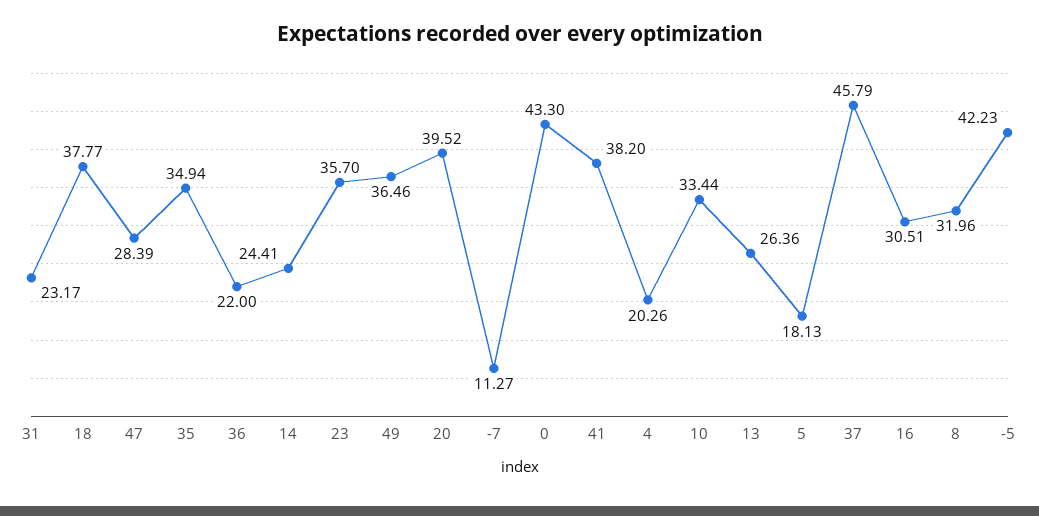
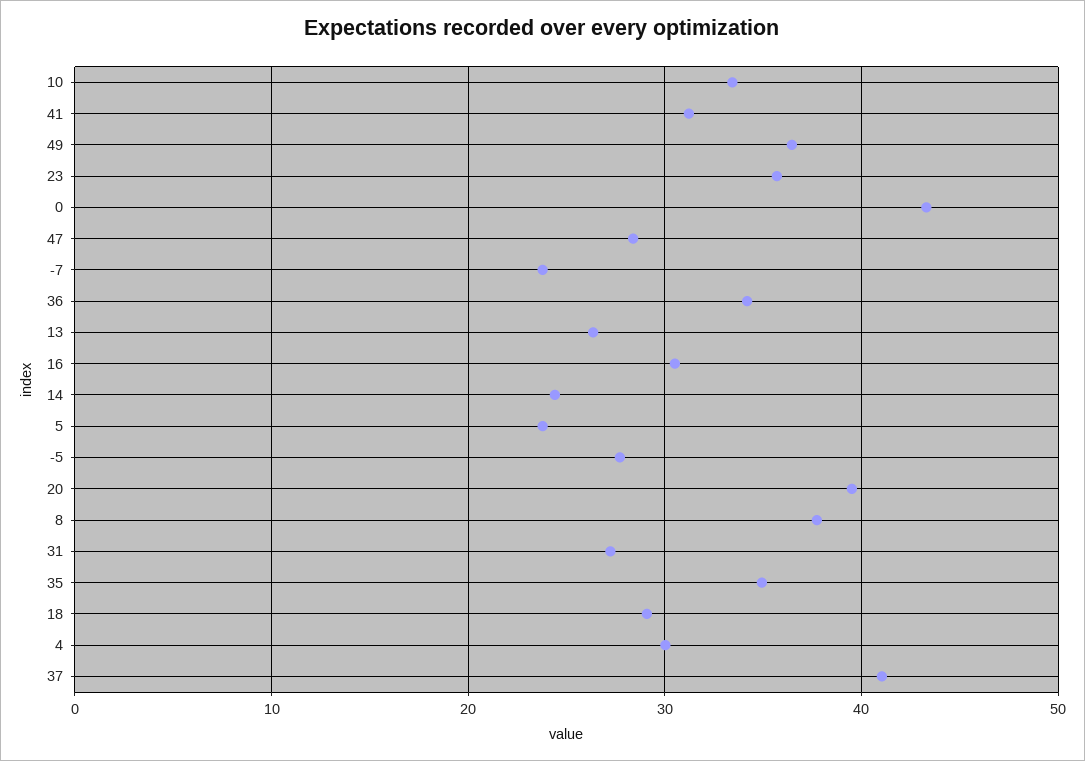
  {
-   "31": 23.17,
+   "31": 27,
-   "18": 37.77,
+   "18": 29,
    "47": 28.39,
    "35": 34.94,
-   "36": 22,
+   "36": 34,
    "14": 24.41,
    "23": 35.7,
    "49": 36.46,
    "20": 39.52,
-   "-7": 11.27,
+   "-7": 24,
    "0": 43.3,
-   "41": 38.2,
+   "41": 31,
-   "4": 20.26,
+   "4": 30,
    "10": 33.44,
    "13": 26.36,
-   "5": 18.13,
+   "5": 24,
-   "37": 45.79,
+   "37": 41,
    "16": 30.51,
-   "8": 31.96,
+   "8": 38,
-   "-5": 42.23
+   "-5": 28
  }

